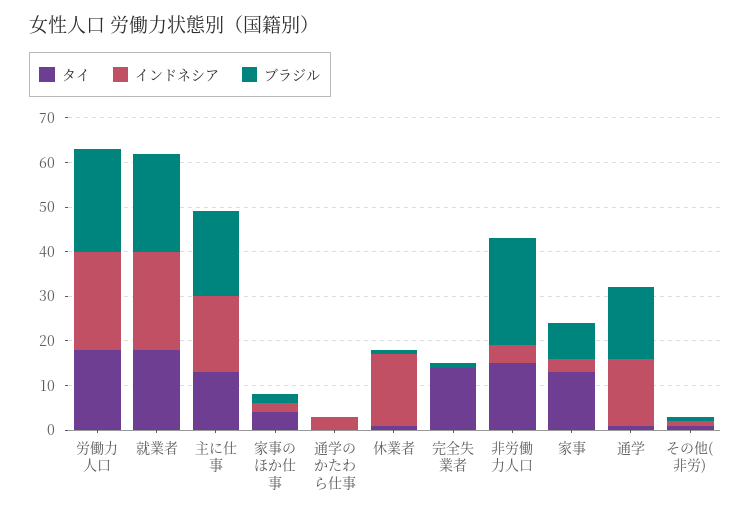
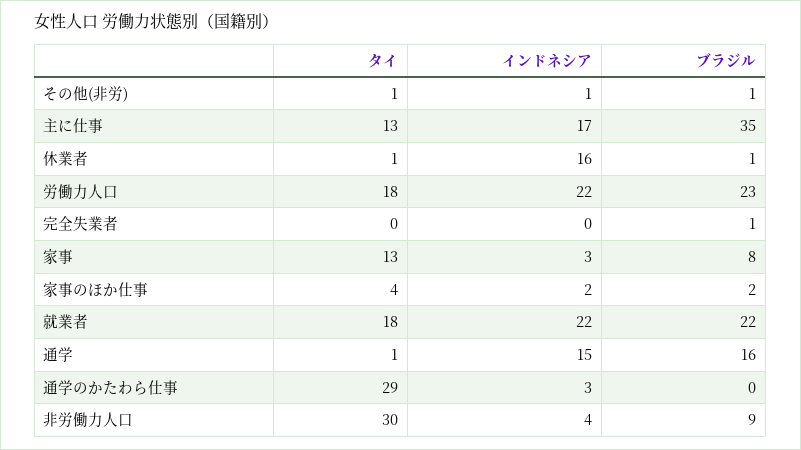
  {
    "タイ": {
      "労働力人口": 18,
      "就業者": 18,
      "主に仕事": 13,
      "家事のほか仕事": 4,
-     "通学のかたわら仕事": 0,
+     "通学のかたわら仕事": 29,
      "休業者": 1,
-     "完全失業者": 15,
+     "完全失業者": 0,
-     "非労働力人口": 15,
+     "非労働力人口": 30,
      "家事": 13,
      "通学": 1,
      "その他(非労)": 1
    },
    "インドネシア": {
      "労働力人口": 22,
      "就業者": 22,
      "主に仕事": 17,
      "家事のほか仕事": 2,
      "通学のかたわら仕事": 3,
      "休業者": 16,
      "完全失業者": 0,
      "非労働力人口": 4,
      "家事": 3,
      "通学": 15,
      "その他(非労)": 1
    },
    "ブラジル": {
      "労働力人口": 23,
      "就業者": 22,
-     "主に仕事": 20,
+     "主に仕事": 35,
      "家事のほか仕事": 2,
      "通学のかたわら仕事": 0,
      "休業者": 1,
      "完全失業者": 1,
-     "非労働力人口": 25,
+     "非労働力人口": 9,
      "家事": 8,
      "通学": 16,
      "その他(非労)": 1
    }
  }

